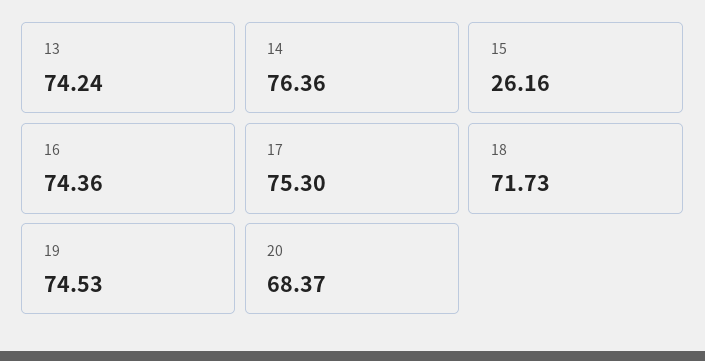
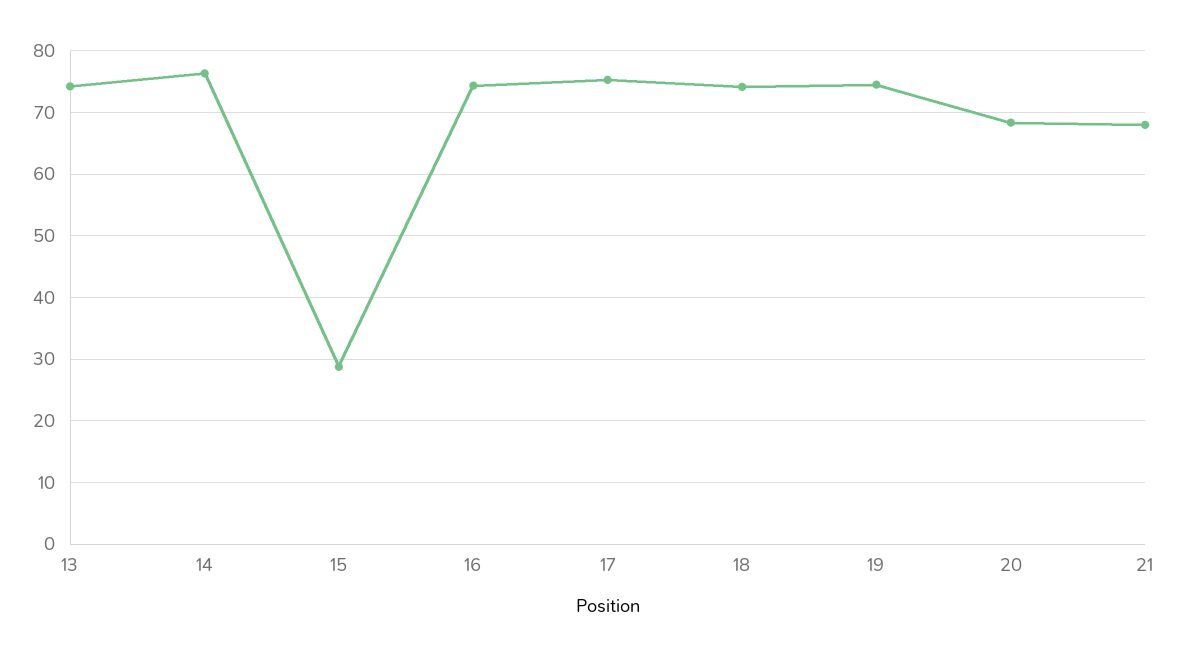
  {
    "13": 74.24,
    "14": 76.36,
-   "15": 26.16,
+   "15": 29,
    "16": 74.36,
    "17": 75.3,
-   "18": 71.73,
+   "18": 74,
    "19": 74.53,
-   "20": 68.37
+   "20": 68.37,
+   "21": 68
  }

